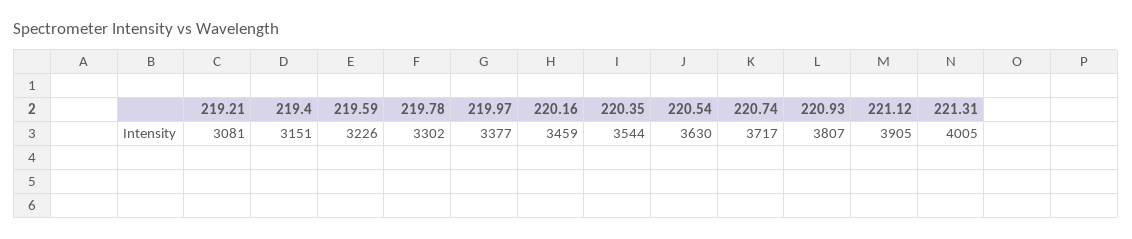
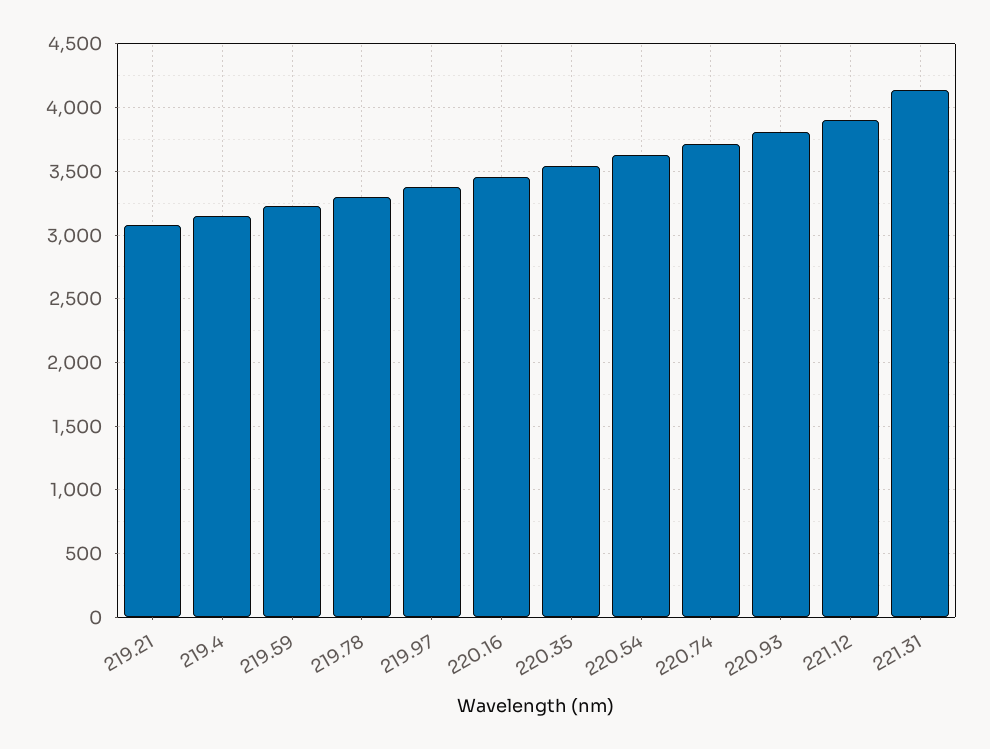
  {
    "219.21": 3081,
    "219.4": 3151,
    "219.59": 3226,
    "219.78": 3302,
    "219.97": 3377,
    "220.16": 3459,
    "220.35": 3544,
    "220.54": 3630,
    "220.74": 3717,
    "220.93": 3807,
    "221.12": 3905,
-   "221.31": 4005
+   "221.31": 4150
  }

